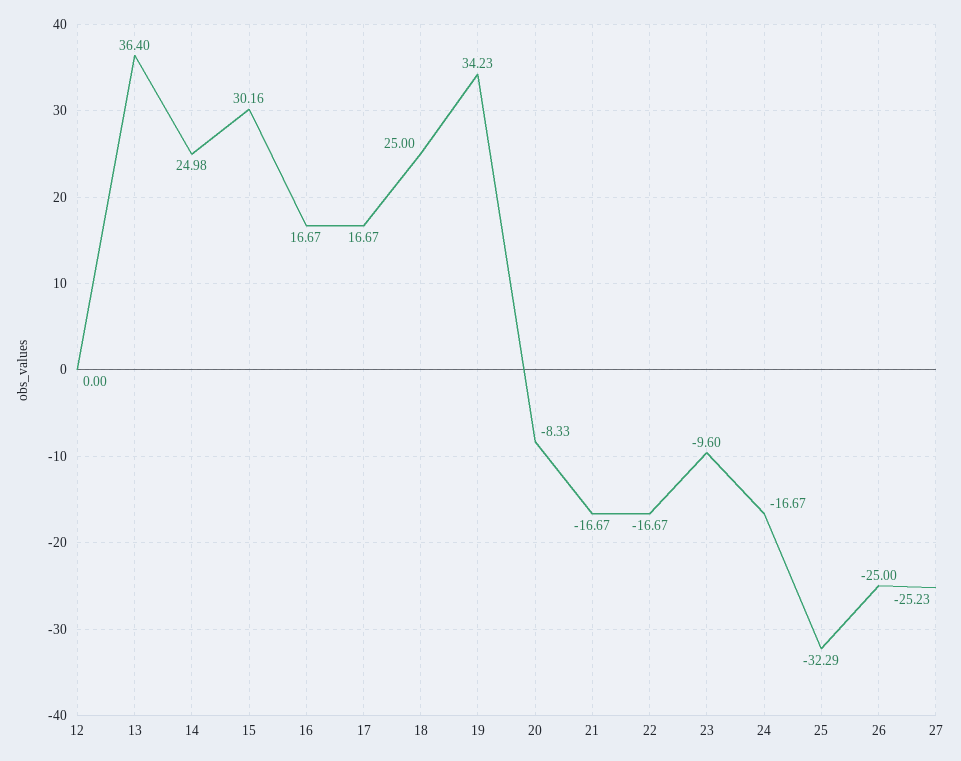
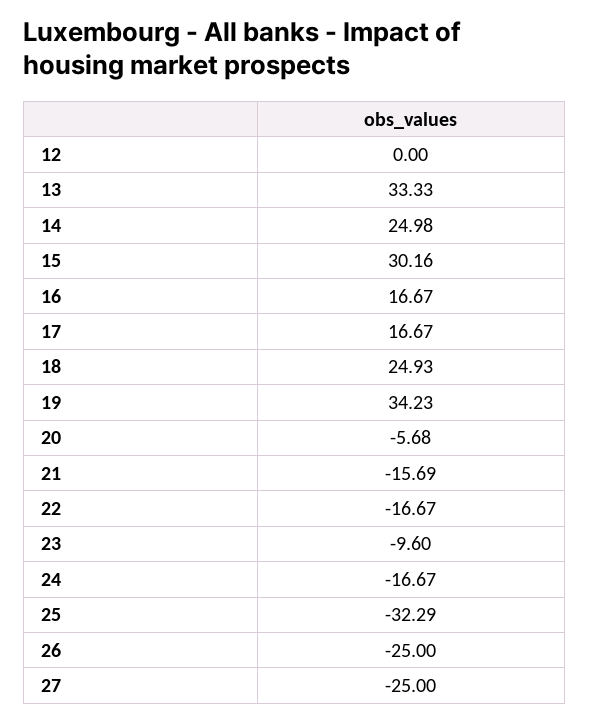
  {
    "12": 0,
-   "13": 36.4,
+   "13": 33.33,
    "14": 24.98,
    "15": 30.16,
    "16": 16.67,
    "17": 16.67,
-   "18": 25,
+   "18": 24.93,
    "19": 34.23,
-   "20": -8.33,
+   "20": -5.68,
-   "21": -16.67,
+   "21": -15.69,
    "22": -16.67,
    "23": -9.6,
    "24": -16.67,
    "25": -32.29,
    "26": -25,
-   "27": -25.23
+   "27": -25
  }

